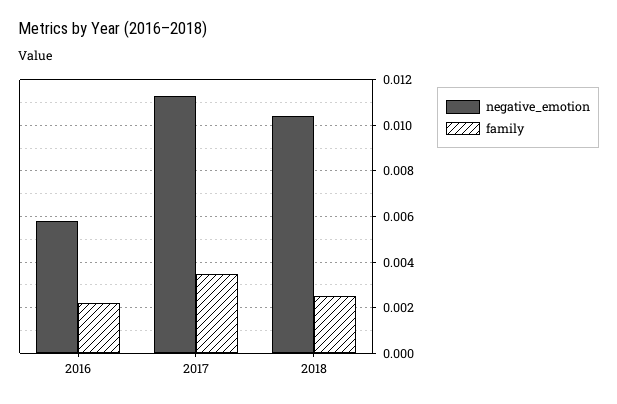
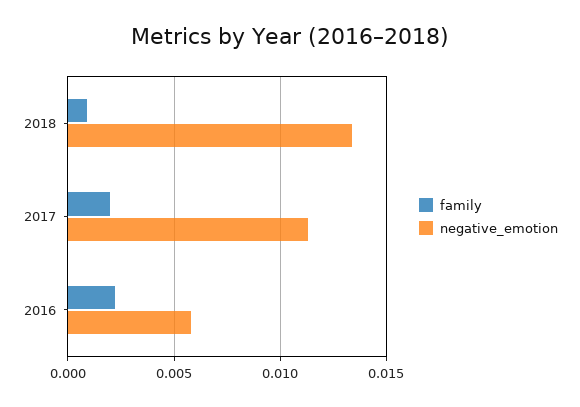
  {
    "negative_emotion": {
      "2016": 0.006,
      "2017": 0.0115,
-     "2018": 0.0105
+     "2018": 0.0135
    },
    "family": {
      "2016": 0.002,
-     "2017": 0.0035,
+     "2017": 0.002,
-     "2018": 0.0025
+     "2018": 0.001
    }
  }

